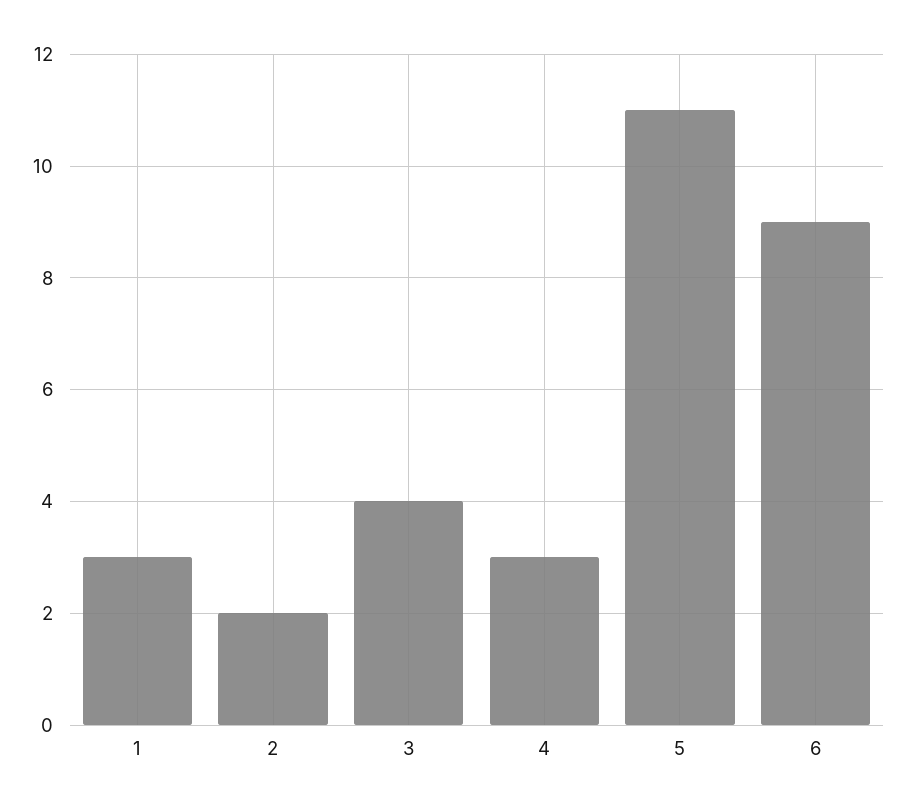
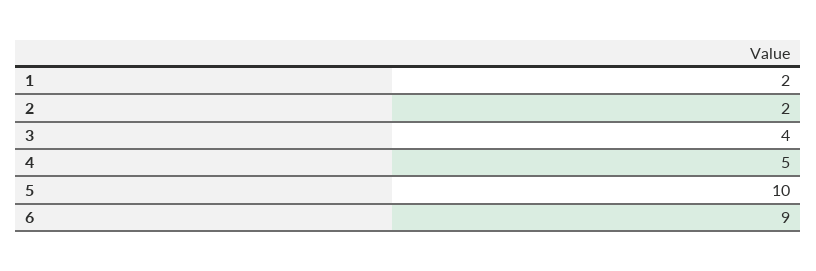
  {
-   "1": 3,
+   "1": 2,
    "2": 2,
    "3": 4,
-   "4": 3,
+   "4": 5,
-   "5": 11,
+   "5": 10,
    "6": 9
  }

